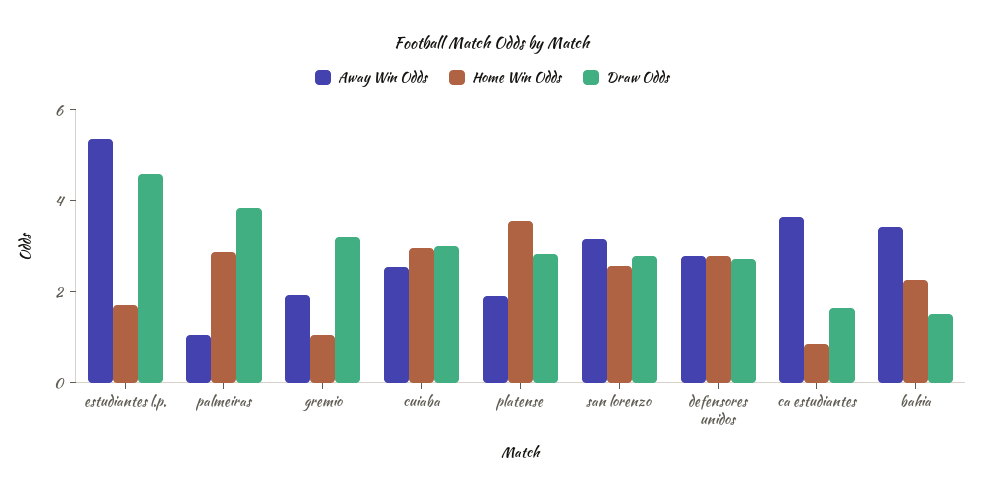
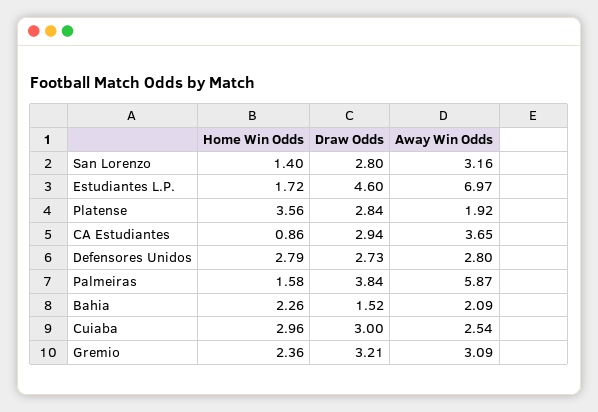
  {
    "Away Win Odds": {
-     "estudiantes l.p.": 5.5,
+     "estudiantes l.p.": 6.97,
-     "palmeiras": 1,
+     "palmeiras": 5.87,
-     "gremio": 2,
+     "gremio": 3.09,
      "cuiaba": 2.54,
      "platense": 1.92,
      "san lorenzo": 3.16,
      "defensores unidos": 2.8,
      "ca estudiantes": 3.65,
-     "bahia": 3.5
+     "bahia": 2.09
    },
    "Home Win Odds": {
      "estudiantes l.p.": 1.72,
-     "palmeiras": 3,
+     "palmeiras": 1.58,
-     "gremio": 1,
+     "gremio": 2.36,
      "cuiaba": 2.96,
      "platense": 3.56,
-     "san lorenzo": 2.5,
+     "san lorenzo": 1.4,
      "defensores unidos": 2.79,
      "ca estudiantes": 0.86,
      "bahia": 2.26
    },
    "Draw Odds": {
      "estudiantes l.p.": 4.6,
      "palmeiras": 3.84,
      "gremio": 3.21,
      "cuiaba": 3,
      "platense": 2.84,
      "san lorenzo": 2.8,
      "defensores unidos": 2.73,
-     "ca estudiantes": 1.5,
+     "ca estudiantes": 2.94,
      "bahia": 1.52
    }
  }

